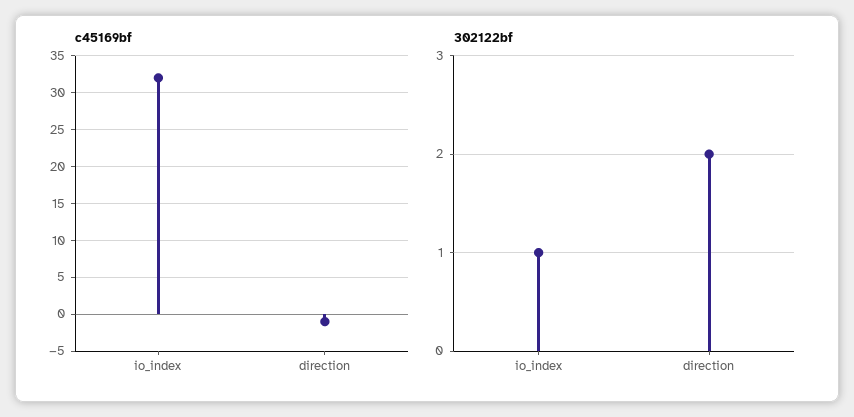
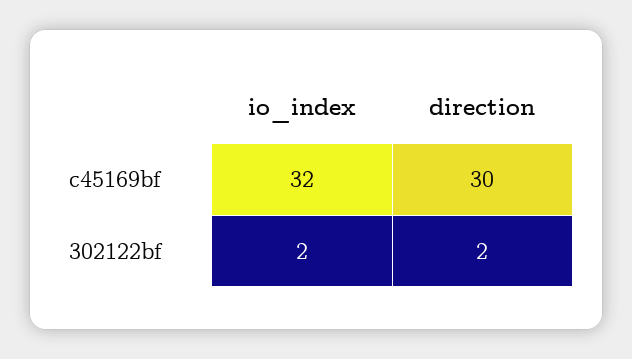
  {
    "c45169bf": {
      "io_index": 32,
-     "direction": -1
+     "direction": 30
    },
    "302122bf": {
-     "io_index": 1,
+     "io_index": 2,
      "direction": 2
    }
  }

